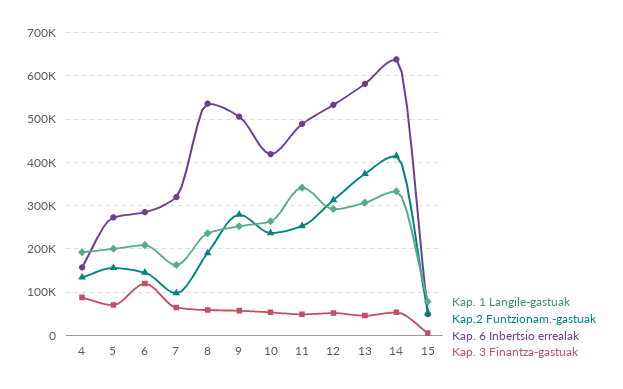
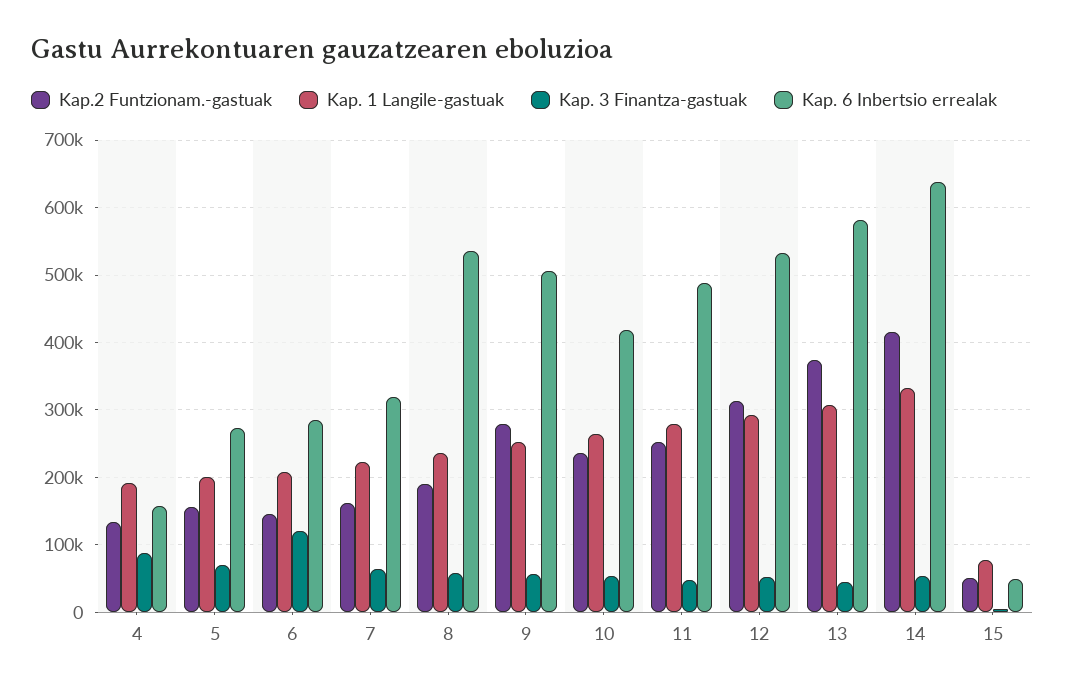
  {
    "Kap. 1 Langile-gastuak": {
      "4": 190000,
      "5": 200000,
      "6": 210000,
-     "7": 160000,
+     "7": 220000,
      "8": 240000,
      "9": 250000,
      "10": 260000,
-     "11": 340000,
+     "11": 280000,
      "12": 290000,
      "13": 310000,
      "14": 330000,
      "15": 80000
    },
    "Kap.2 Funtzionam.-gastuak": {
      "4": 130000,
      "5": 160000,
      "6": 150000,
-     "7": 100000,
+     "7": 160000,
      "8": 190000,
      "9": 280000,
      "10": 240000,
      "11": 250000,
      "12": 310000,
      "13": 370000,
      "14": 410000,
      "15": 50000
    },
    "Kap. 6 Inbertsio errealak": {
      "4": 160000,
      "5": 270000,
      "6": 280000,
      "7": 320000,
      "8": 540000,
      "9": 510000,
      "10": 420000,
      "11": 490000,
      "12": 530000,
      "13": 580000,
      "14": 640000,
      "15": 50000
    },
    "Kap. 3 Finantza-gastuak": {
      "4": 90000,
      "5": 70000,
      "6": 120000,
      "7": 60000,
      "8": 60000,
      "9": 60000,
      "10": 50000,
      "11": 50000,
      "12": 50000,
      "13": 50000,
      "14": 50000,
      "15": 10000
    }
  }

